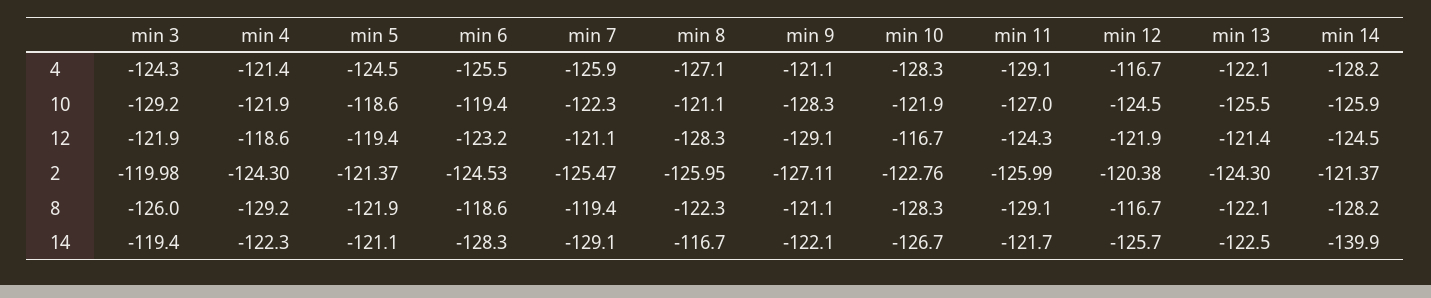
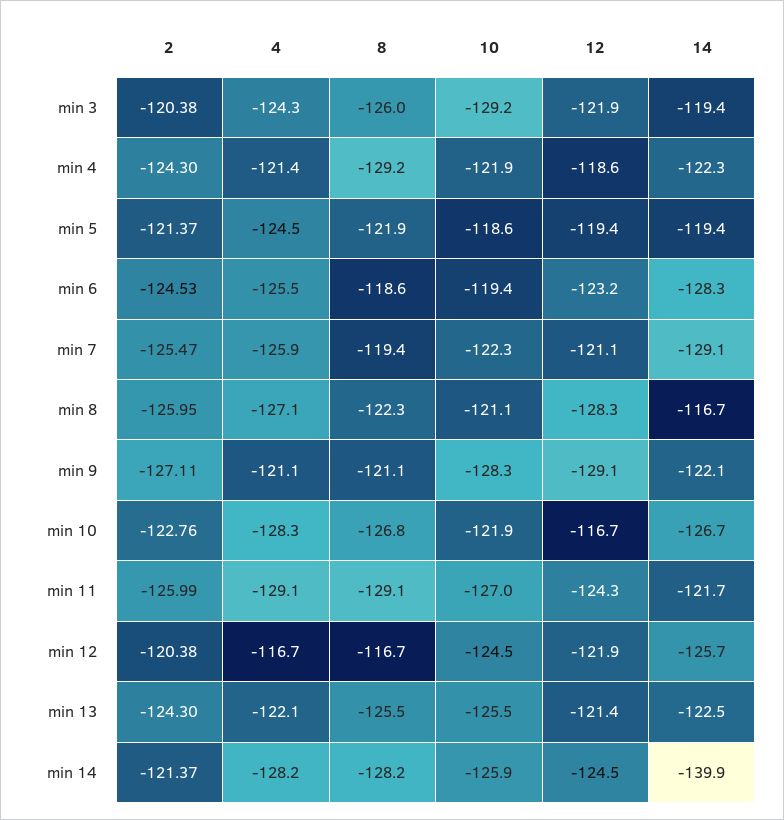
  {
    "min 3": {
      "4": -124.3,
      "10": -129.2,
      "12": -121.9,
-     "2": -119.98,
+     "2": -120.38,
      "8": -126,
      "14": -119.4
    },
    "min 4": {
      "4": -121.4,
      "10": -121.9,
      "12": -118.6,
      "2": -124.3,
      "8": -129.2,
      "14": -122.3
    },
    "min 5": {
      "4": -124.5,
      "10": -118.6,
      "12": -119.4,
      "2": -121.37,
      "8": -121.9,
-     "14": -121.1
+     "14": -119.4
    },
    "min 6": {
      "4": -125.5,
      "10": -119.4,
      "12": -123.2,
      "2": -124.53,
      "8": -118.6,
      "14": -128.3
    },
    "min 7": {
      "4": -125.9,
      "10": -122.3,
      "12": -121.1,
      "2": -125.47,
      "8": -119.4,
      "14": -129.1
    },
    "min 8": {
      "4": -127.1,
      "10": -121.1,
      "12": -128.3,
      "2": -125.95,
      "8": -122.3,
      "14": -116.7
    },
    "min 9": {
      "4": -121.1,
      "10": -128.3,
      "12": -129.1,
      "2": -127.11,
      "8": -121.1,
      "14": -122.1
    },
    "min 10": {
      "4": -128.3,
      "10": -121.9,
      "12": -116.7,
      "2": -122.76,
-     "8": -128.3,
+     "8": -126.8,
      "14": -126.7
    },
    "min 11": {
      "4": -129.1,
      "10": -127,
      "12": -124.3,
      "2": -125.99,
      "8": -129.1,
      "14": -121.7
    },
    "min 12": {
      "4": -116.7,
      "10": -124.5,
      "12": -121.9,
      "2": -120.38,
      "8": -116.7,
      "14": -125.7
    },
    "min 13": {
      "4": -122.1,
      "10": -125.5,
      "12": -121.4,
      "2": -124.3,
-     "8": -122.1,
+     "8": -125.5,
      "14": -122.5
    },
    "min 14": {
      "4": -128.2,
      "10": -125.9,
      "12": -124.5,
      "2": -121.37,
      "8": -128.2,
      "14": -139.9
    }
  }

